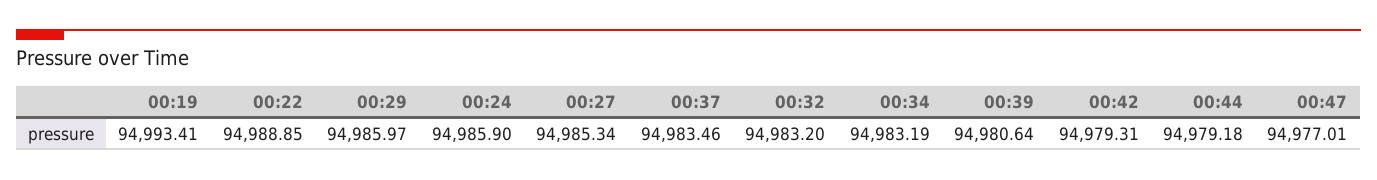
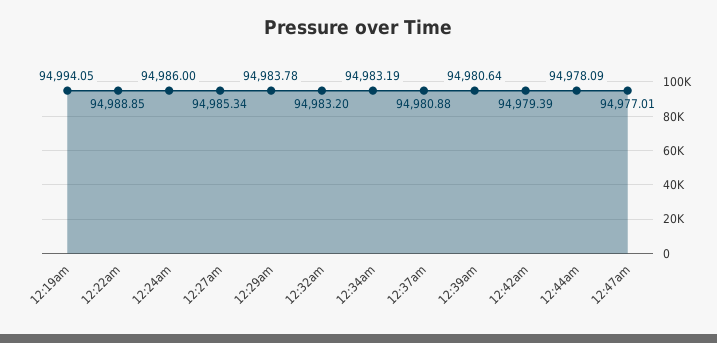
  {
-   "00:19": 94993.41,
+   "00:19": 94994.05,
    "00:22": 94988.85,
-   "00:29": 94985.97,
+   "00:29": 94983.78,
-   "00:24": 94985.9,
+   "00:24": 94986,
    "00:27": 94985.34,
-   "00:37": 94983.46,
+   "00:37": 94980.88,
    "00:32": 94983.2,
    "00:34": 94983.19,
    "00:39": 94980.64,
-   "00:42": 94979.31,
+   "00:42": 94979.39,
-   "00:44": 94979.18,
+   "00:44": 94978.09,
    "00:47": 94977.01
  }

